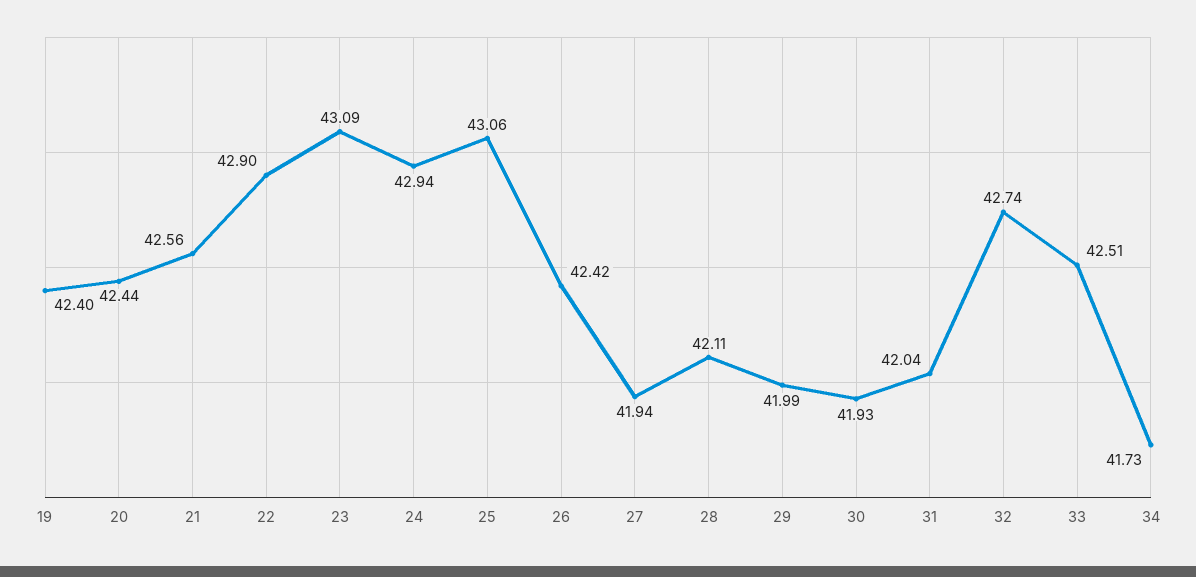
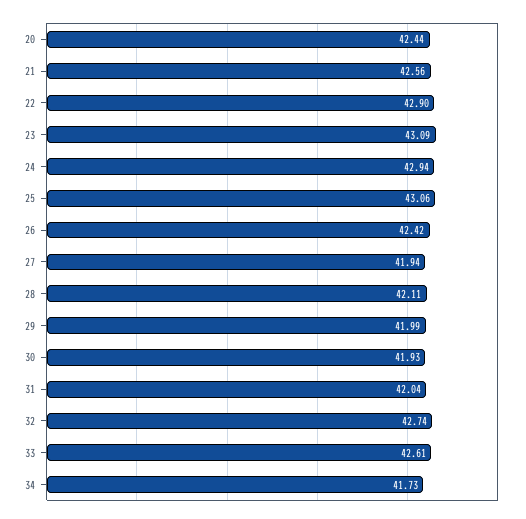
  {
-   "19": 42.4,
    "20": 42.44,
    "21": 42.56,
    "22": 42.9,
    "23": 43.09,
    "24": 42.94,
    "25": 43.06,
    "26": 42.42,
    "27": 41.94,
    "28": 42.11,
    "29": 41.99,
    "30": 41.93,
    "31": 42.04,
    "32": 42.74,
-   "33": 42.51,
+   "33": 42.61,
    "34": 41.73
  }

